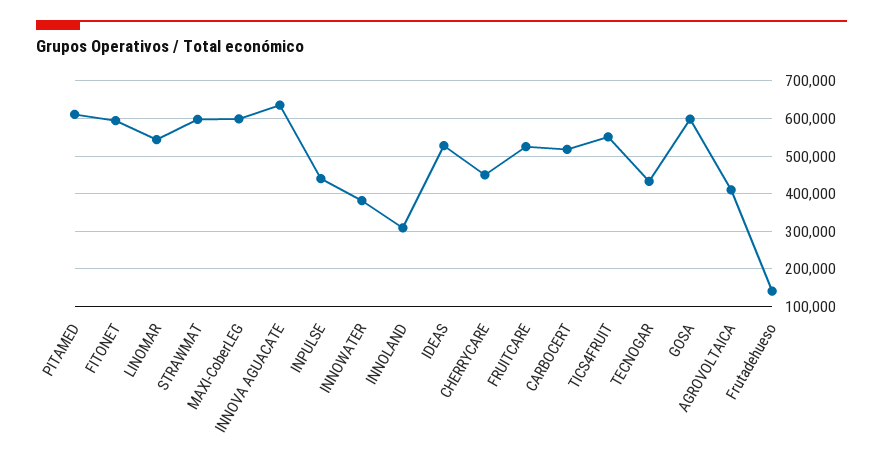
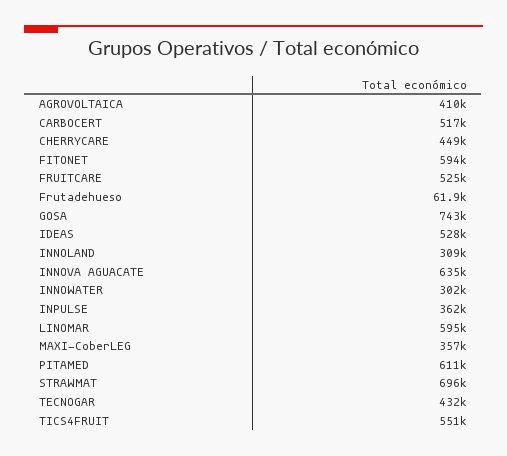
  {
    "PITAMED": 611000,
    "FITONET": 594000,
-   "LINOMAR": 540000,
+   "LINOMAR": 595000,
-   "STRAWMAT": 600000,
+   "STRAWMAT": 696000,
-   "MAXI-CoberLEG": 600000,
+   "MAXI-CoberLEG": 357000,
    "INNOVA AGUACATE": 635000,
-   "INPULSE": 440000,
+   "INPULSE": 362000,
-   "INNOWATER": 380000,
+   "INNOWATER": 302000,
    "INNOLAND": 309000,
    "IDEAS": 528000,
    "CHERRYCARE": 449000,
    "FRUITCARE": 525000,
    "CARBOCERT": 517000,
    "TICS4FRUIT": 551000,
    "TECNOGAR": 432000,
-   "GOSA": 600000,
+   "GOSA": 743000,
    "AGROVOLTAICA": 410000,
-   "Frutadehueso": 140000
+   "Frutadehueso": 61900
  }

